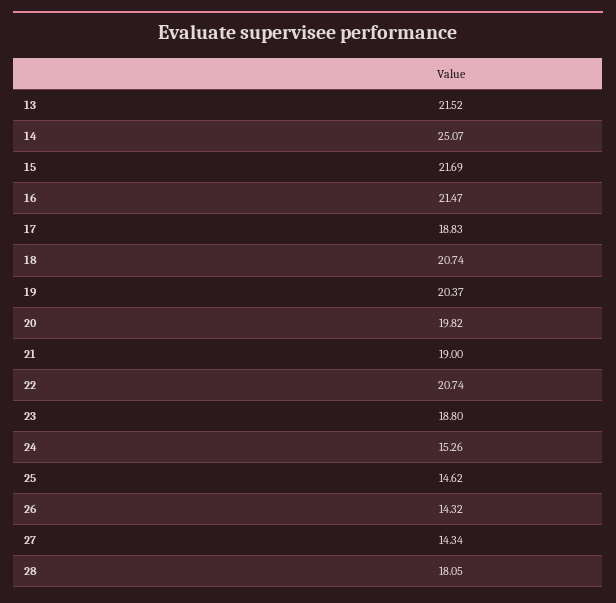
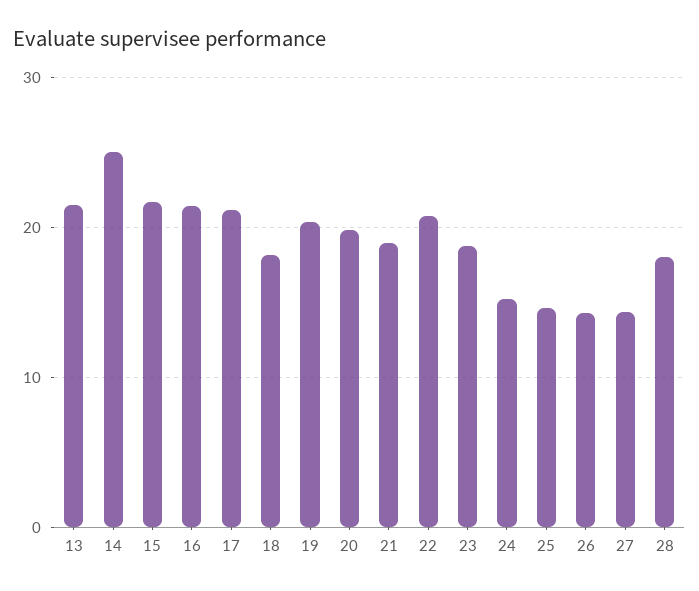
  {
    "13": 21.52,
    "14": 25.07,
    "15": 21.69,
    "16": 21.47,
-   "17": 18.83,
+   "17": 21,
-   "18": 20.74,
+   "18": 18,
    "19": 20.37,
    "20": 19.82,
    "21": 19,
    "22": 20.74,
    "23": 18.8,
    "24": 15.26,
    "25": 14.62,
    "26": 14.32,
    "27": 14.34,
    "28": 18.05
  }

